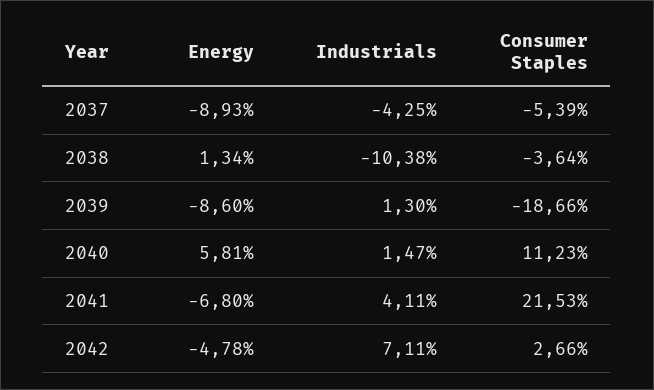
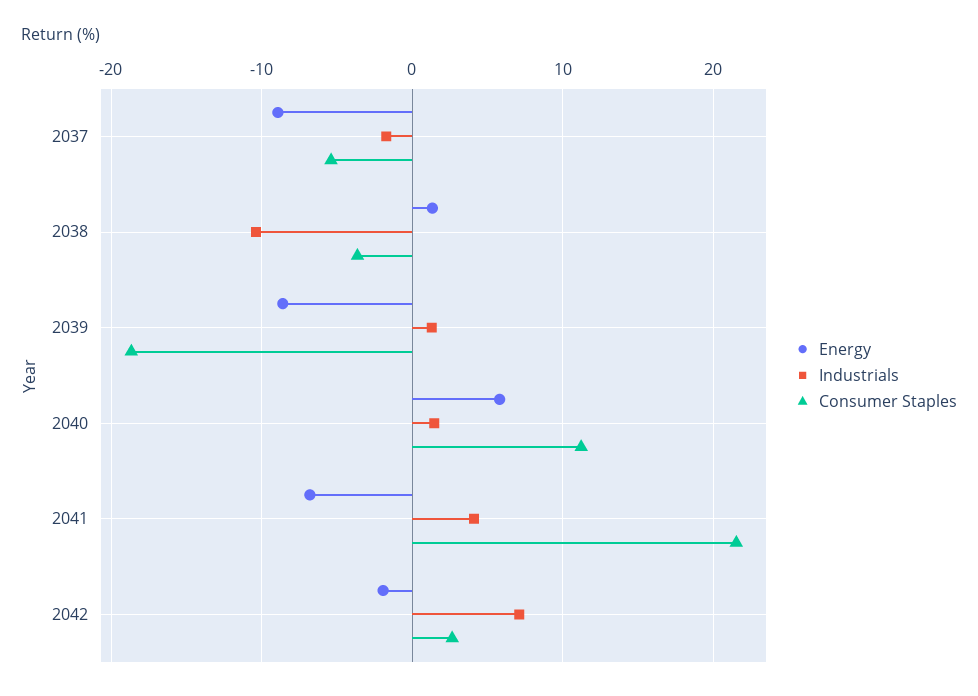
  {
    "Energy": {
      "2037": -8.93,
      "2038": 1.34,
      "2039": -8.6,
      "2040": 5.81,
      "2041": -6.8,
-     "2042": -4.78
+     "2042": -2
    },
    "Industrials": {
-     "2037": -4.25,
+     "2037": -2,
      "2038": -10.38,
      "2039": 1.3,
      "2040": 1.47,
      "2041": 4.11,
      "2042": 7.11
    },
    "Consumer Staples": {
      "2037": -5.39,
      "2038": -3.64,
      "2039": -18.66,
      "2040": 11.23,
      "2041": 21.53,
      "2042": 2.66
    }
  }

